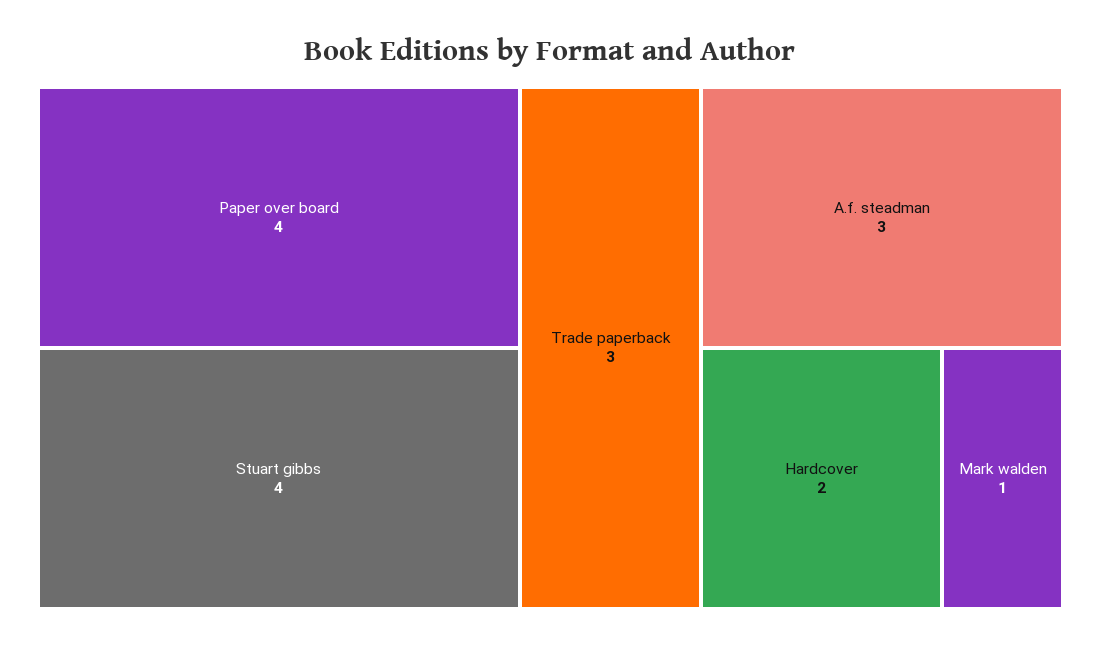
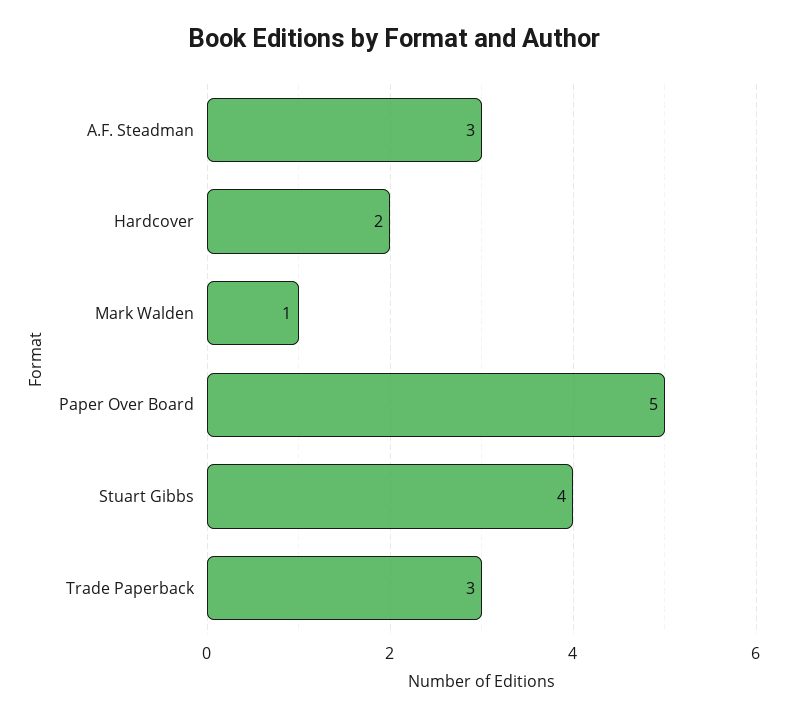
  {
-   "Paper over board": 4,
+   "Paper over board": 5,
    "Stuart gibbs": 4,
    "Trade paperback": 3,
    "A.f. steadman": 3,
    "Hardcover": 2,
    "Mark walden": 1
  }

